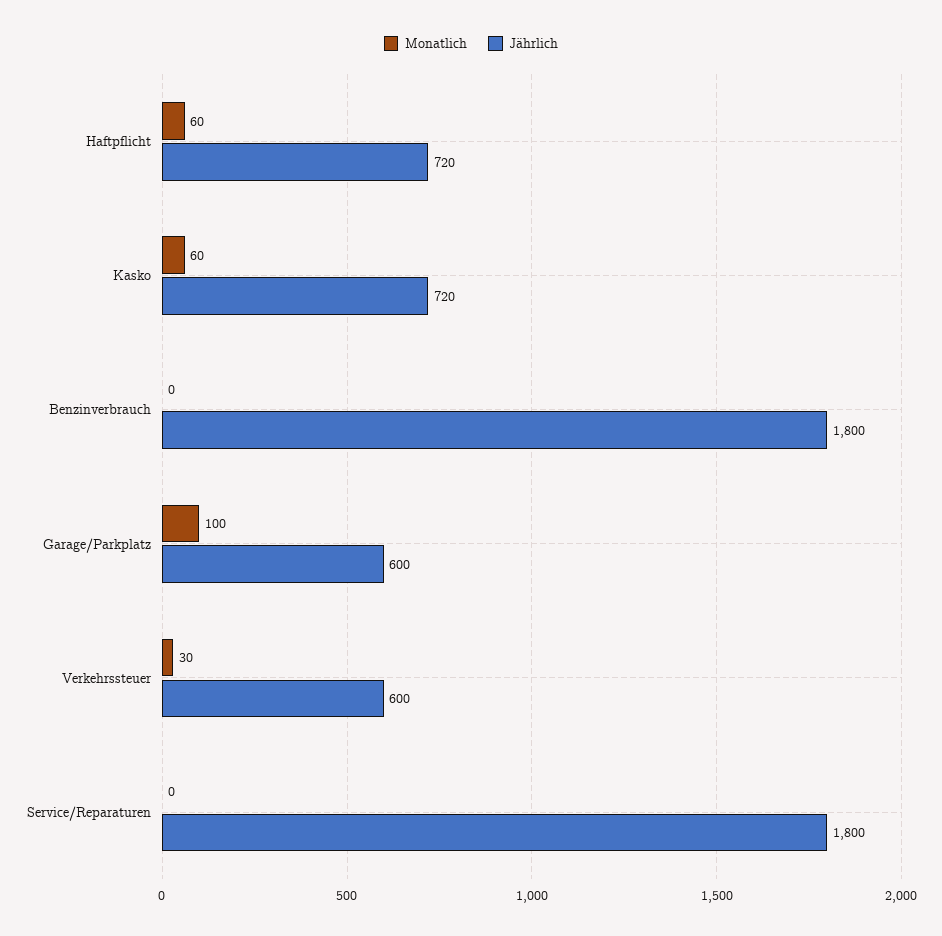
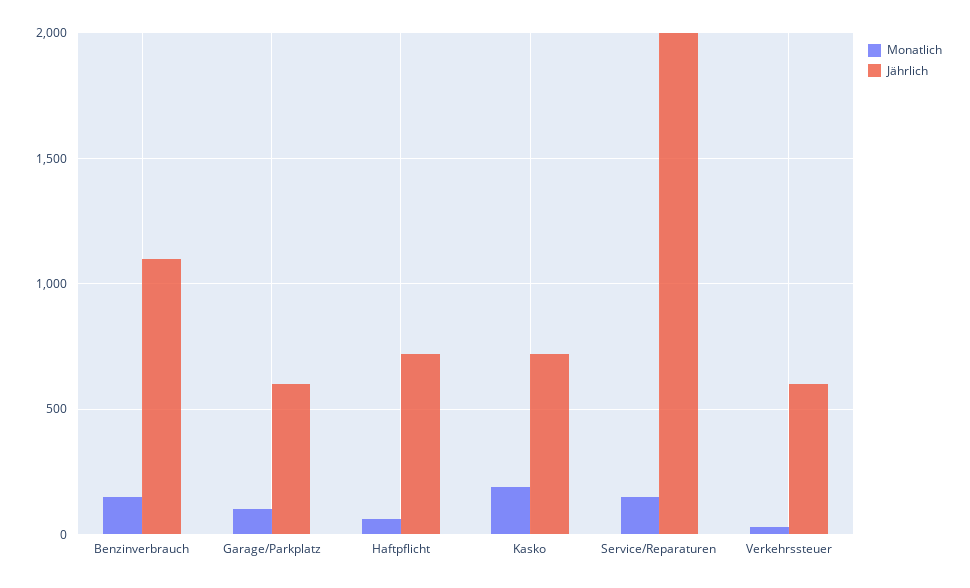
  {
    "Monatlich": {
      "Haftpflicht": 60,
-     "Kasko": 60,
+     "Kasko": 200,
-     "Benzinverbrauch": 0,
+     "Benzinverbrauch": 150,
      "Garage/Parkplatz": 100,
      "Verkehrssteuer": 30,
-     "Service/Reparaturen": 0
+     "Service/Reparaturen": 150
    },
    "Jährlich": {
      "Haftpflicht": 720,
      "Kasko": 720,
-     "Benzinverbrauch": 1800,
+     "Benzinverbrauch": 1100,
      "Garage/Parkplatz": 600,
      "Verkehrssteuer": 600,
-     "Service/Reparaturen": 1800
+     "Service/Reparaturen": 2000
    }
  }

